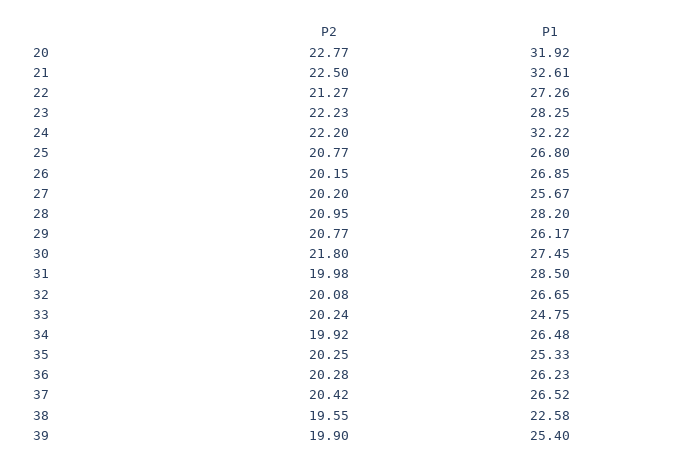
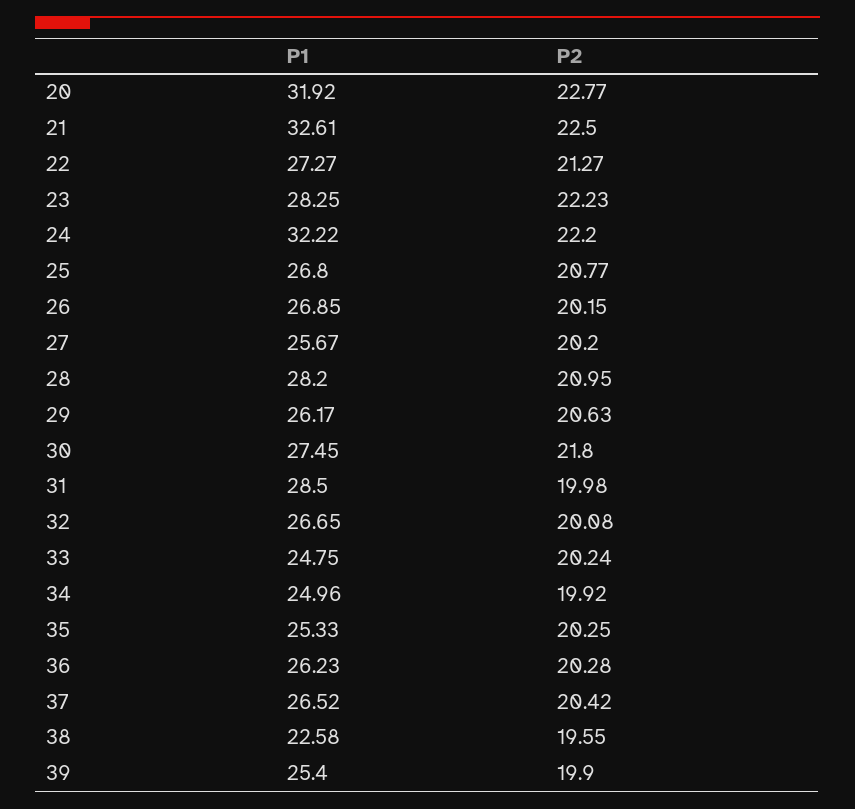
  {
    "P2": {
      "20": 22.77,
      "21": 22.5,
      "22": 21.27,
      "23": 22.23,
      "24": 22.2,
      "25": 20.77,
      "26": 20.15,
      "27": 20.2,
      "28": 20.95,
-     "29": 20.77,
+     "29": 20.63,
      "30": 21.8,
      "31": 19.98,
      "32": 20.08,
      "33": 20.24,
      "34": 19.92,
      "35": 20.25,
      "36": 20.28,
      "37": 20.42,
      "38": 19.55,
      "39": 19.9
    },
    "P1": {
      "20": 31.92,
      "21": 32.61,
-     "22": 27.26,
+     "22": 27.27,
      "23": 28.25,
      "24": 32.22,
      "25": 26.8,
      "26": 26.85,
      "27": 25.67,
      "28": 28.2,
      "29": 26.17,
      "30": 27.45,
      "31": 28.5,
      "32": 26.65,
      "33": 24.75,
-     "34": 26.48,
+     "34": 24.96,
      "35": 25.33,
      "36": 26.23,
      "37": 26.52,
      "38": 22.58,
      "39": 25.4
    }
  }

